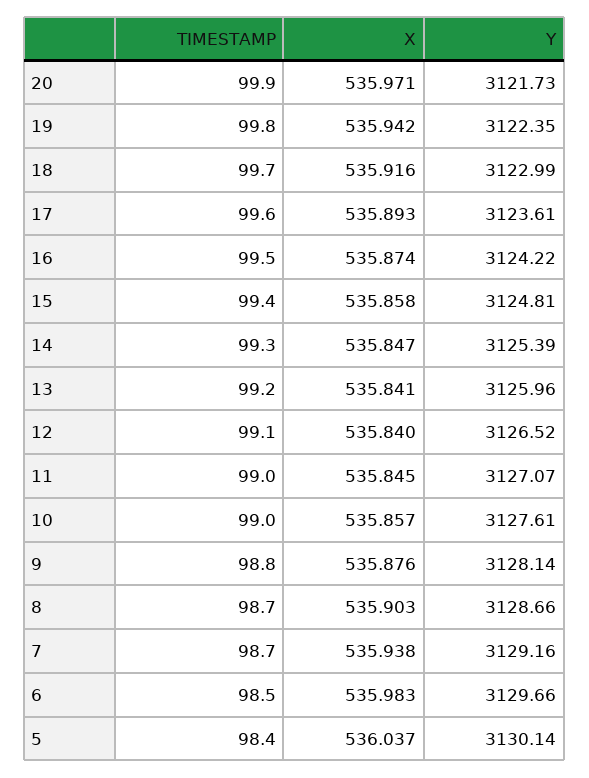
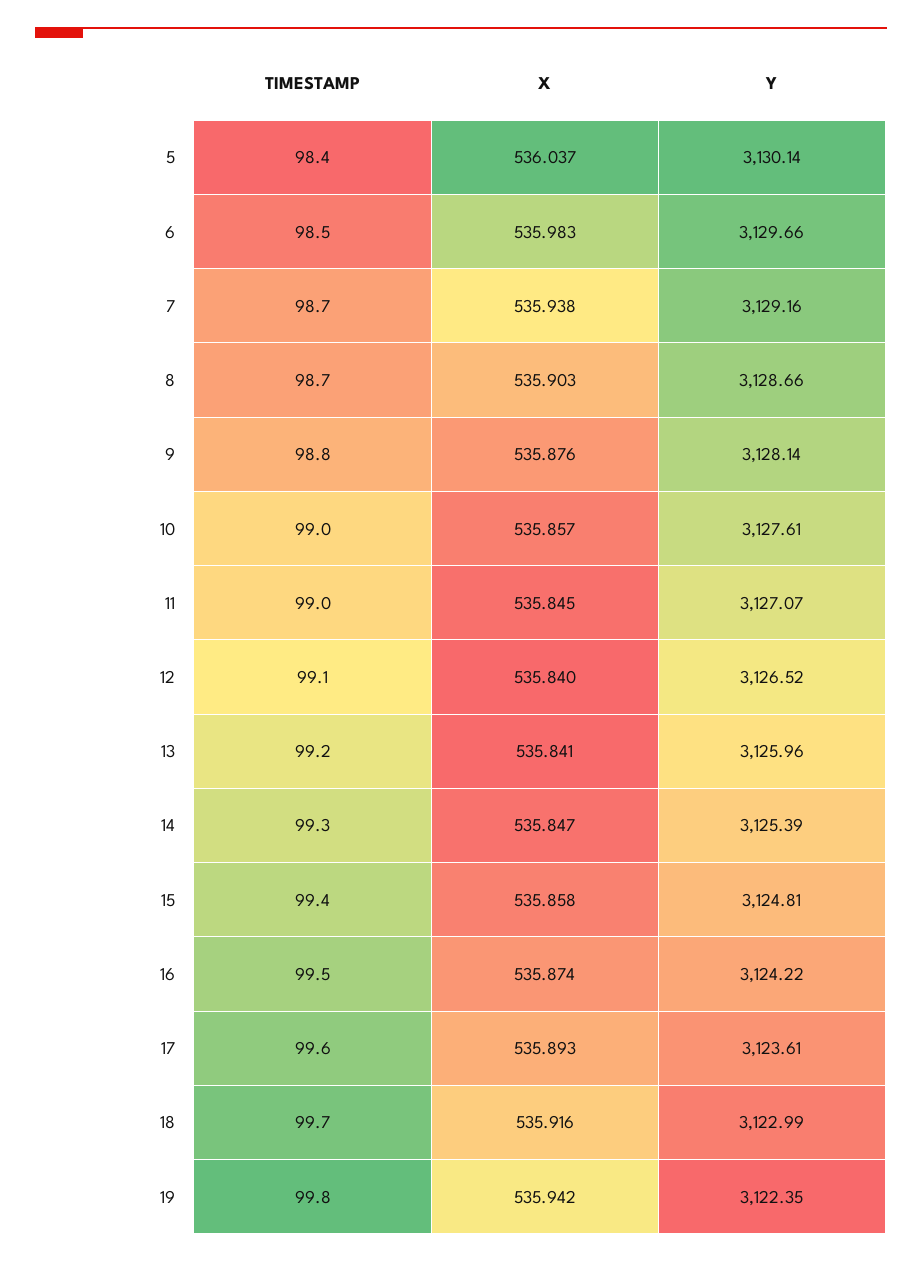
  {
    "TIMESTAMP": {
-     "20": 99.9,
      "19": 99.8,
      "18": 99.7,
      "17": 99.6,
      "16": 99.5,
      "15": 99.4,
      "14": 99.3,
      "13": 99.2,
      "12": 99.1,
      "11": 99,
      "10": 99,
      "9": 98.8,
      "8": 98.7,
      "7": 98.7,
      "6": 98.5,
      "5": 98.4
    },
    "X": {
-     "20": 535.971,
      "19": 535.942,
      "18": 535.916,
      "17": 535.893,
      "16": 535.874,
      "15": 535.858,
      "14": 535.847,
      "13": 535.841,
      "12": 535.84,
      "11": 535.845,
      "10": 535.857,
      "9": 535.876,
      "8": 535.903,
      "7": 535.938,
      "6": 535.983,
      "5": 536.037
    },
    "Y": {
-     "20": 3121.73,
      "19": 3122.35,
      "18": 3122.99,
      "17": 3123.61,
      "16": 3124.22,
      "15": 3124.81,
      "14": 3125.39,
      "13": 3125.96,
      "12": 3126.52,
      "11": 3127.07,
      "10": 3127.61,
      "9": 3128.14,
      "8": 3128.66,
      "7": 3129.16,
      "6": 3129.66,
      "5": 3130.14
    }
  }

